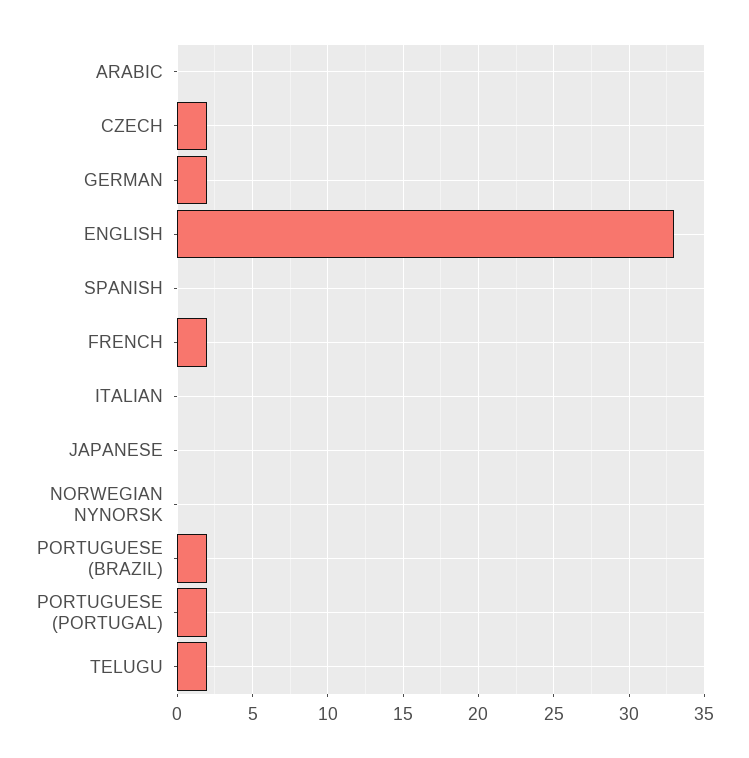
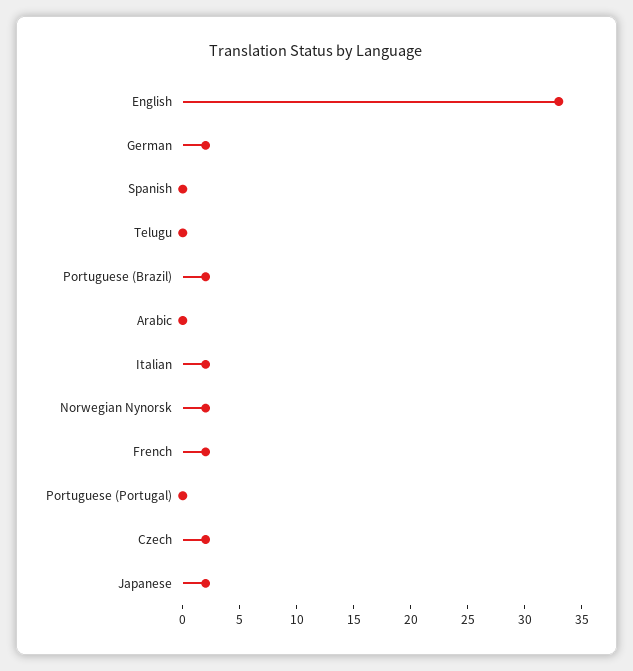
  {
    "ARABIC": 0,
    "CZECH": 2,
    "GERMAN": 2,
    "ENGLISH": 33,
    "SPANISH": 0,
    "FRENCH": 2,
-   "ITALIAN": 0,
+   "ITALIAN": 2,
-   "JAPANESE": 0,
+   "JAPANESE": 2,
-   "NORWEGIAN NYNORSK": 0,
+   "NORWEGIAN NYNORSK": 2,
    "PORTUGUESE (BRAZIL)": 2,
-   "PORTUGUESE (PORTUGAL)": 2,
+   "PORTUGUESE (PORTUGAL)": 0,
-   "TELUGU": 2
+   "TELUGU": 0
  }

